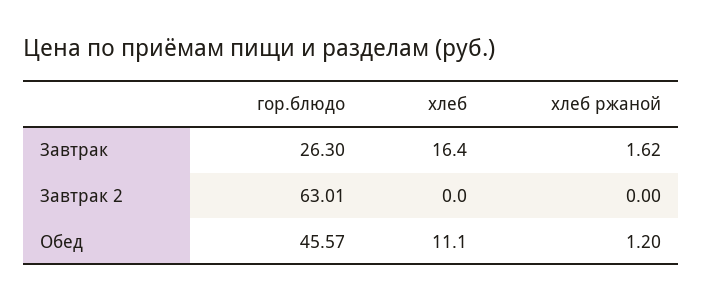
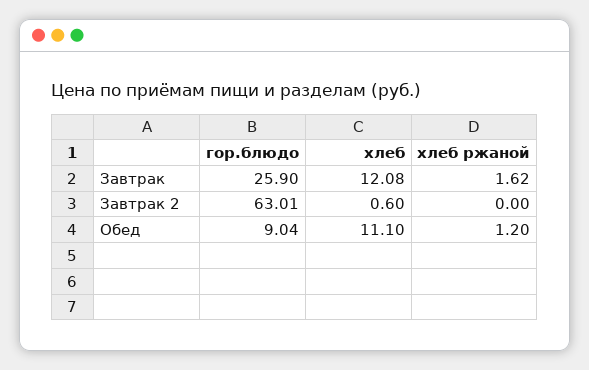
  {
    "гор.блюдо": {
-     "Завтрак": 26.3,
+     "Завтрак": 25.9,
      "Завтрак 2": 63.01,
-     "Обед": 45.57
+     "Обед": 9.04
    },
    "хлеб": {
-     "Завтрак": 16.4,
+     "Завтрак": 12.08,
-     "Завтрак 2": 0,
+     "Завтрак 2": 0.6,
      "Обед": 11.1
    },
    "хлеб ржаной": {
      "Завтрак": 1.62,
      "Завтрак 2": 0,
      "Обед": 1.2
    }
  }

